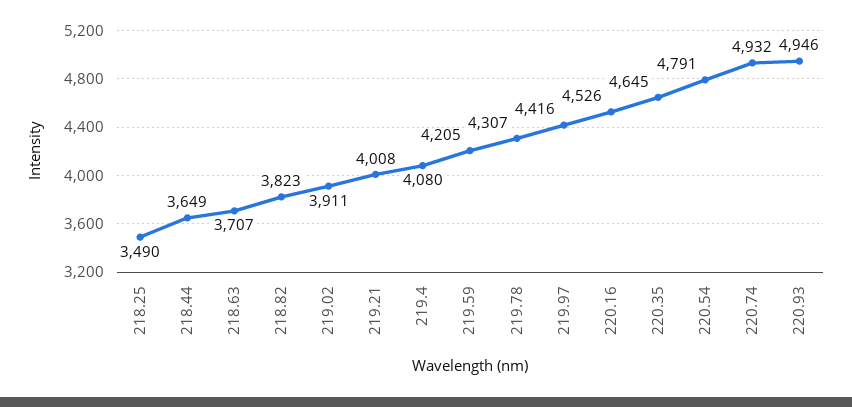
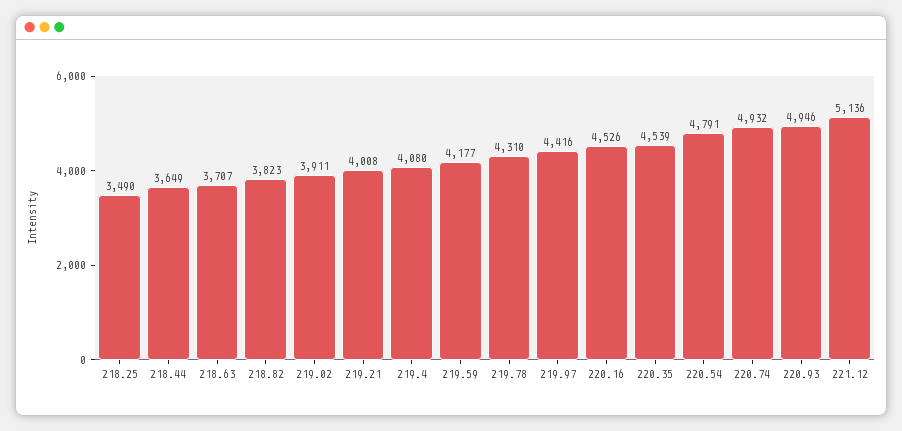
  {
    "218.25": 3490,
    "218.44": 3649,
    "218.63": 3707,
    "218.82": 3823,
    "219.02": 3911,
    "219.21": 4008,
    "219.4": 4080,
-   "219.59": 4205,
+   "219.59": 4177,
-   "219.78": 4307,
+   "219.78": 4310,
    "219.97": 4416,
    "220.16": 4526,
-   "220.35": 4645,
+   "220.35": 4539,
    "220.54": 4791,
    "220.74": 4932,
-   "220.93": 4946
+   "220.93": 4946,
+   "221.12": 5136
  }

